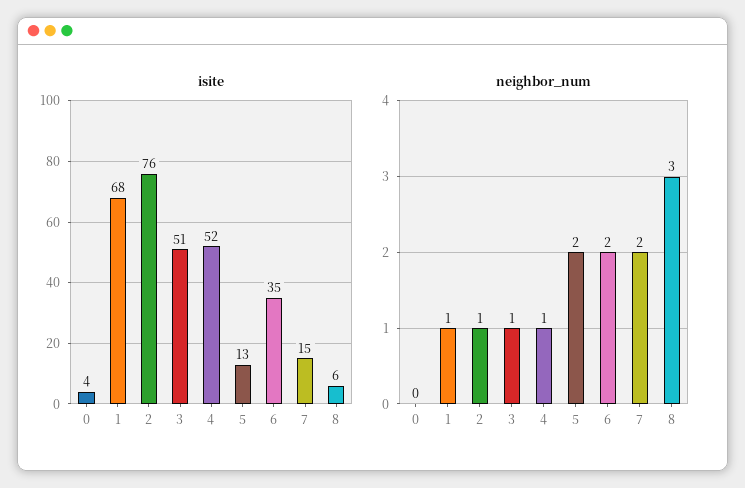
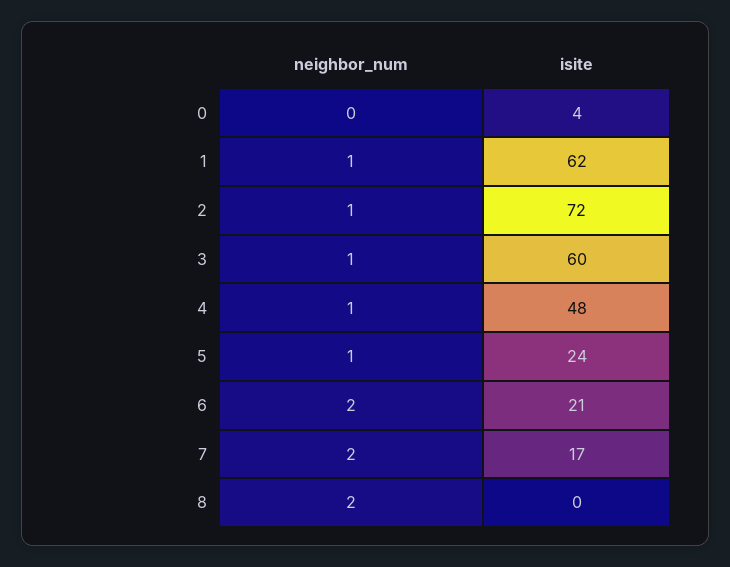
  {
    "isite": {
      "0": 4,
-     "1": 68,
+     "1": 62,
-     "2": 76,
+     "2": 72,
-     "3": 51,
+     "3": 60,
-     "4": 52,
+     "4": 48,
-     "5": 13,
+     "5": 24,
-     "6": 35,
+     "6": 21,
-     "7": 15,
+     "7": 17,
-     "8": 6
+     "8": 0
    },
    "neighbor_num": {
      "0": 0,
      "1": 1,
      "2": 1,
      "3": 1,
      "4": 1,
-     "5": 2,
+     "5": 1,
      "6": 2,
      "7": 2,
-     "8": 3
+     "8": 2
    }
  }

